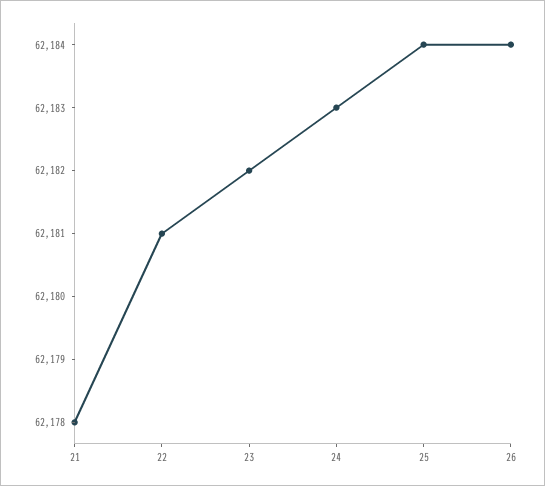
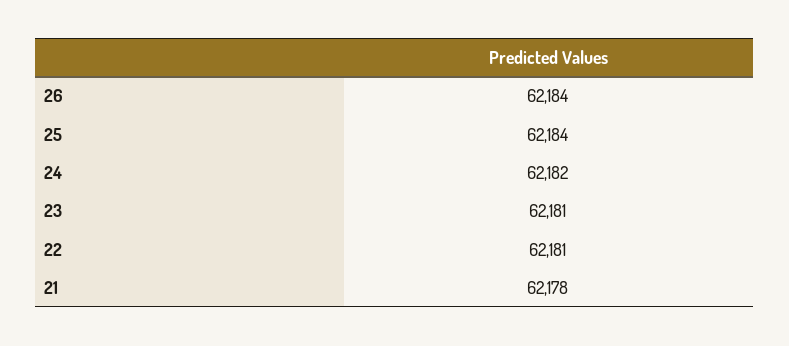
  {
    "21": 62178,
    "22": 62181,
-   "23": 62182,
+   "23": 62181,
-   "24": 62183,
+   "24": 62182,
    "25": 62184,
    "26": 62184
  }

